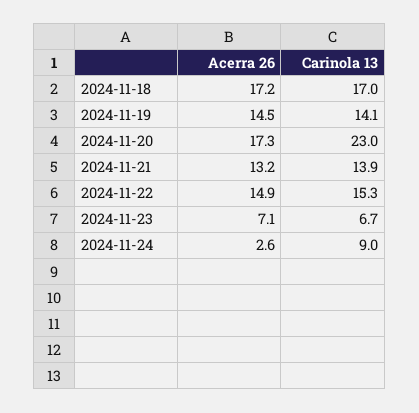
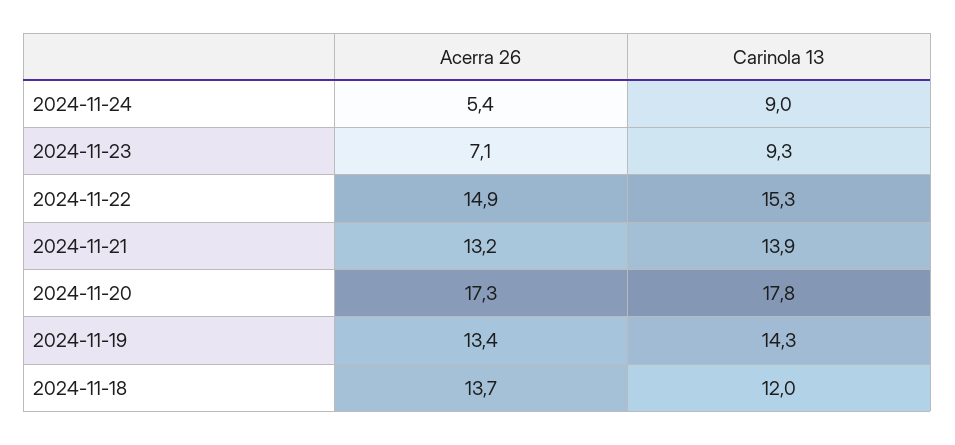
  {
    "Acerra 26": {
-     "2024-11-18": 17.2,
+     "2024-11-18": 13.7,
-     "2024-11-19": 14.5,
+     "2024-11-19": 13.4,
      "2024-11-20": 17.3,
      "2024-11-21": 13.2,
      "2024-11-22": 14.9,
      "2024-11-23": 7.1,
-     "2024-11-24": 2.6
+     "2024-11-24": 5.4
    },
    "Carinola 13": {
-     "2024-11-18": 17,
+     "2024-11-18": 12,
-     "2024-11-19": 14.1,
+     "2024-11-19": 14.3,
-     "2024-11-20": 23,
+     "2024-11-20": 17.8,
      "2024-11-21": 13.9,
      "2024-11-22": 15.3,
-     "2024-11-23": 6.7,
+     "2024-11-23": 9.3,
      "2024-11-24": 9
    }
  }

